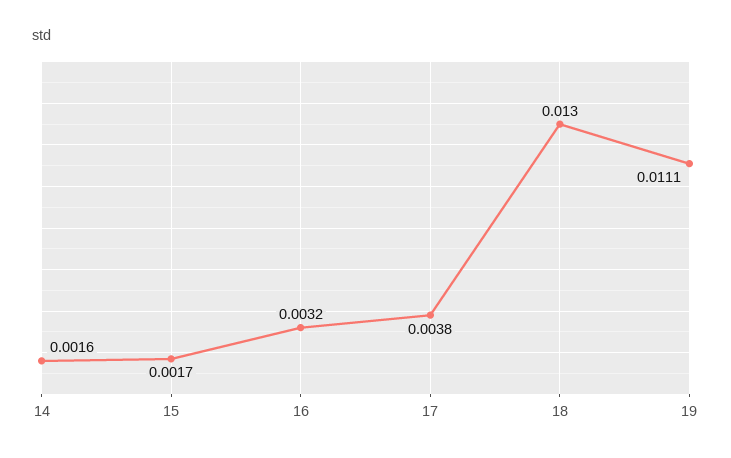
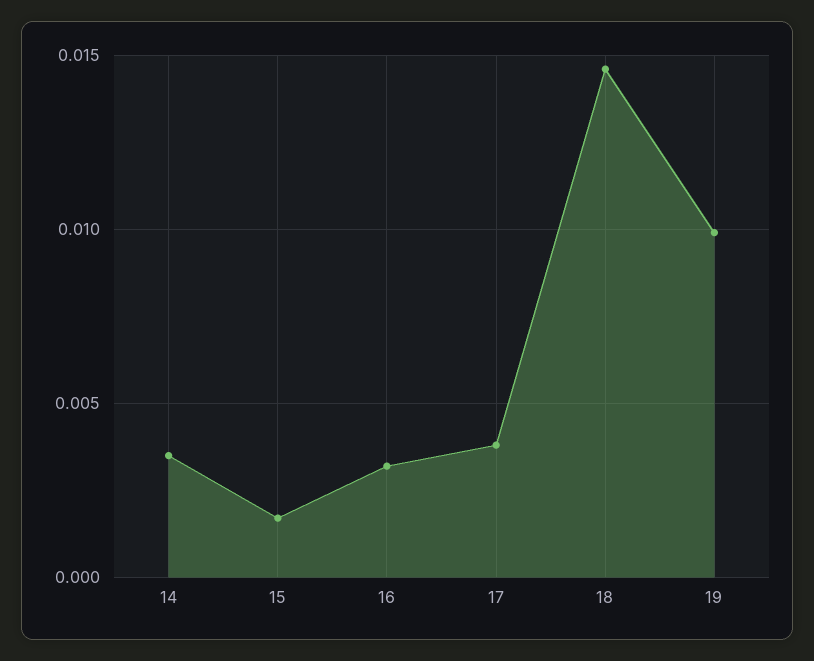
  {
-   "14": 0.0016,
+   "14": 0.0035,
    "15": 0.0017,
    "16": 0.0032,
    "17": 0.0038,
-   "18": 0.013,
+   "18": 0.0145,
-   "19": 0.0111
+   "19": 0.01
  }

